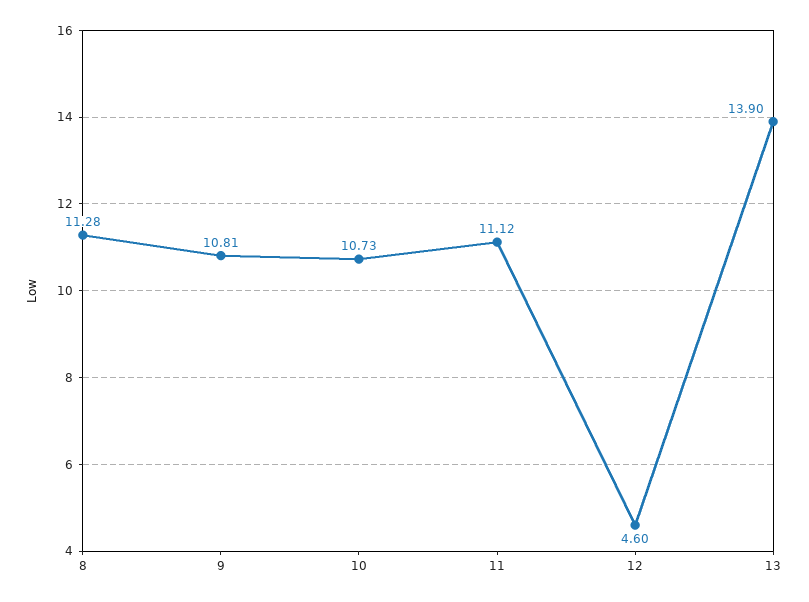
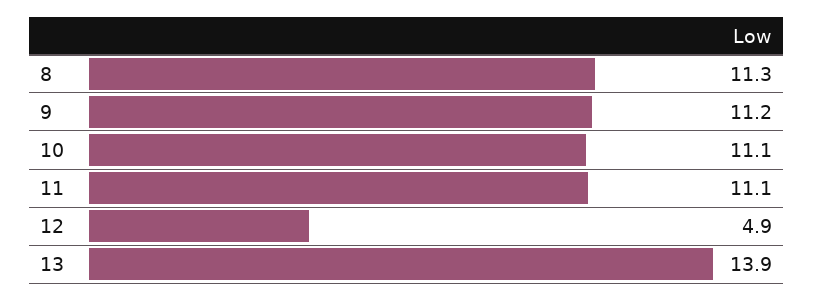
  {
    "8": 11.28,
-   "9": 10.81,
+   "9": 11.2,
-   "10": 10.73,
+   "10": 11.1,
    "11": 11.12,
-   "12": 4.6,
+   "12": 4.9,
    "13": 13.9
  }

